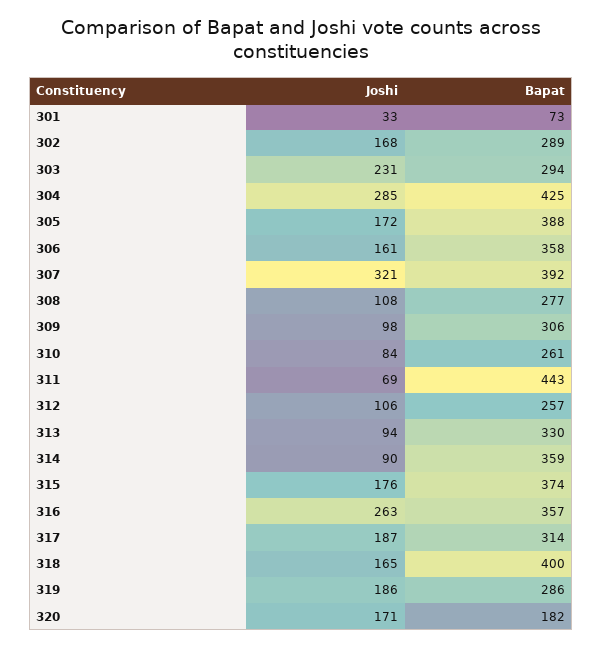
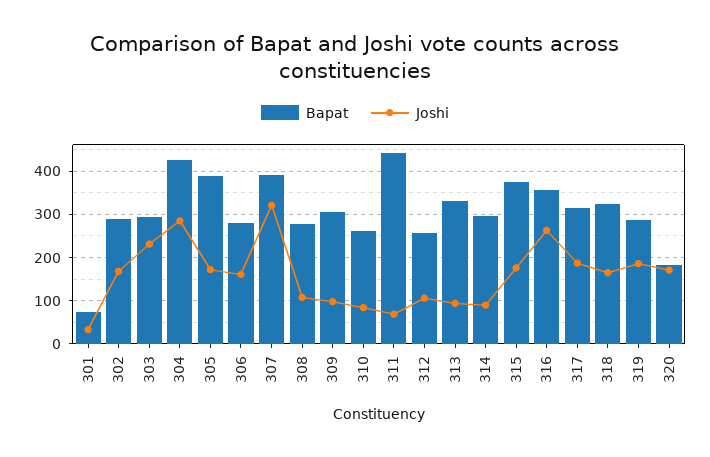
  {
    "Joshi": {
      "301": 33,
      "302": 168,
      "303": 231,
      "304": 285,
      "305": 172,
      "306": 161,
      "307": 321,
      "308": 108,
      "309": 98,
      "310": 84,
      "311": 69,
      "312": 106,
      "313": 94,
      "314": 90,
      "315": 176,
      "316": 263,
      "317": 187,
      "318": 165,
      "319": 186,
      "320": 171
    },
    "Bapat": {
      "301": 73,
      "302": 289,
      "303": 294,
      "304": 425,
      "305": 388,
-     "306": 358,
+     "306": 280,
      "307": 392,
      "308": 277,
      "309": 306,
      "310": 261,
      "311": 443,
      "312": 257,
      "313": 330,
-     "314": 359,
+     "314": 300,
      "315": 374,
      "316": 357,
      "317": 314,
-     "318": 400,
+     "318": 320,
      "319": 286,
      "320": 182
    }
  }

